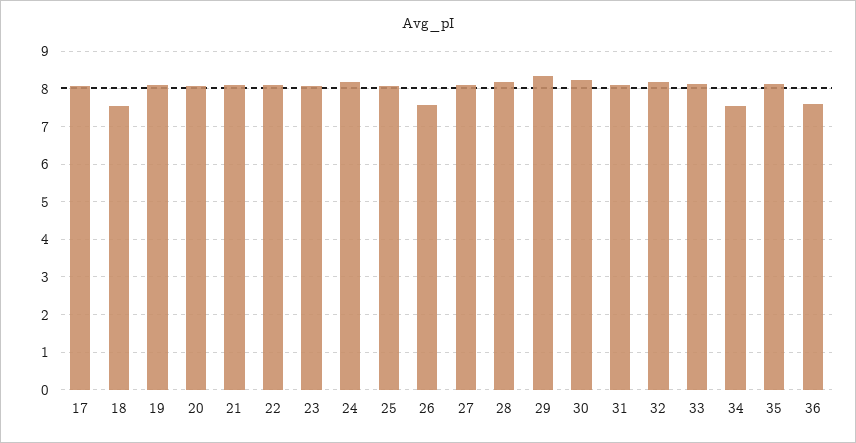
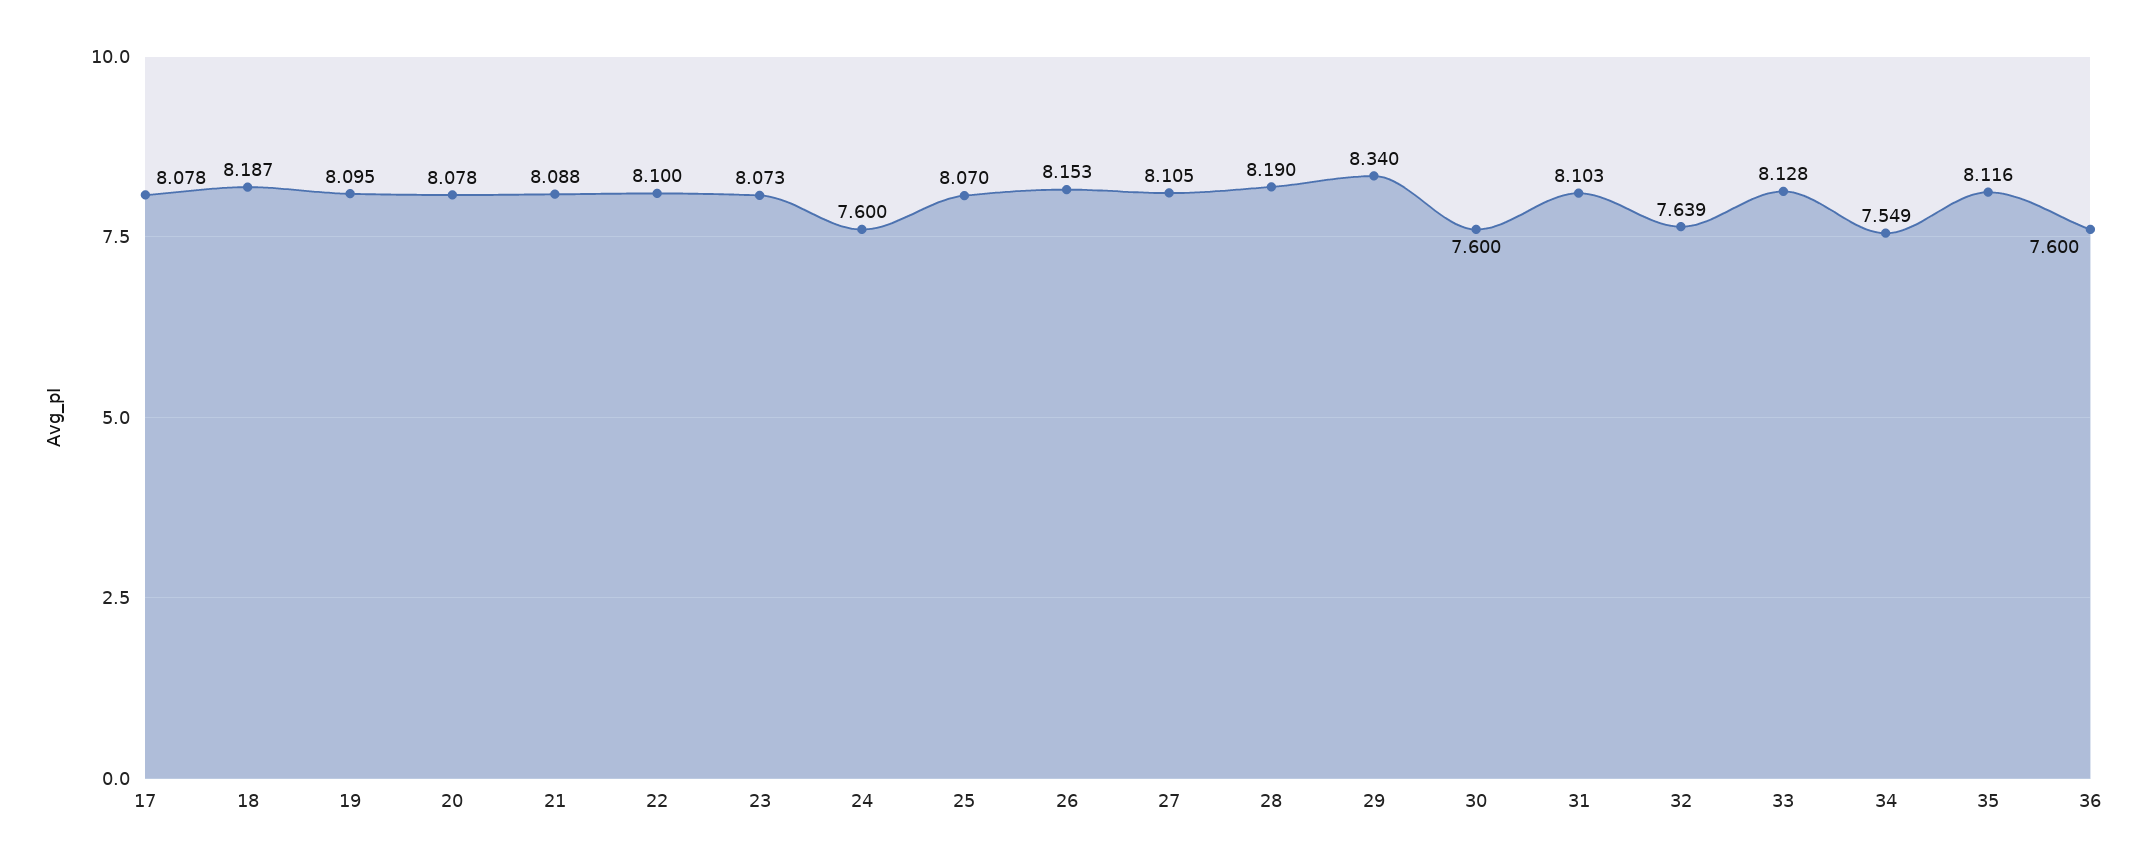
  {
    "17": 8.078,
-   "18": 7.6,
+   "18": 8.187,
    "19": 8.095,
    "20": 8.078,
    "21": 8.088,
    "22": 8.1,
    "23": 8.073,
-   "24": 8.2,
+   "24": 7.6,
    "25": 8.07,
-   "26": 7.6,
+   "26": 8.153,
    "27": 8.105,
    "28": 8.19,
    "29": 8.34,
-   "30": 8.2,
+   "30": 7.6,
    "31": 8.103,
-   "32": 8.2,
+   "32": 7.639,
    "33": 8.128,
    "34": 7.549,
    "35": 8.116,
    "36": 7.6
  }

